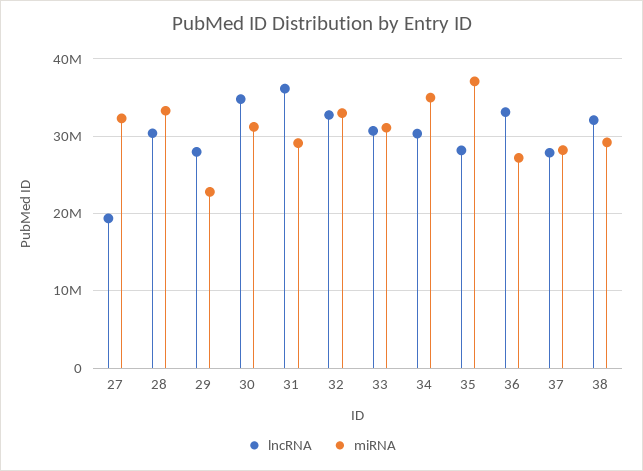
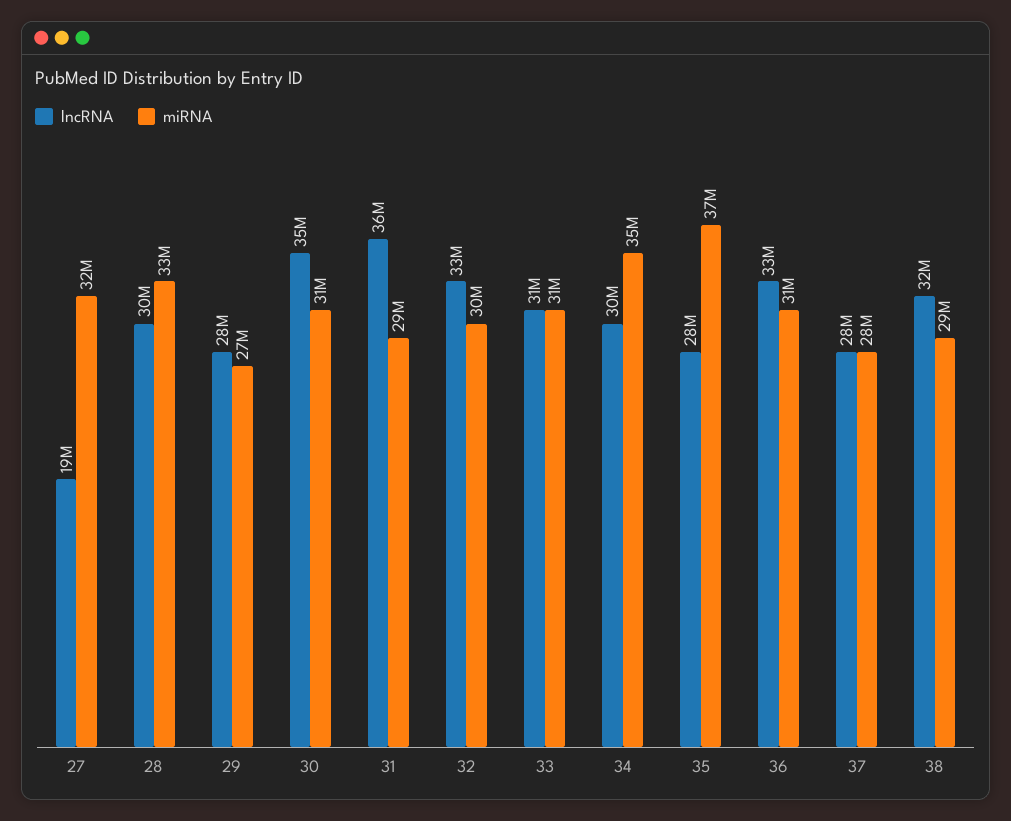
  {
    "lncRNA": {
      "27": 19000000,
      "28": 30000000,
      "29": 28000000,
      "30": 35000000,
      "31": 36000000,
      "32": 33000000,
      "33": 31000000,
      "34": 30000000,
      "35": 28000000,
      "36": 33000000,
      "37": 28000000,
      "38": 32000000
    },
    "miRNA": {
      "27": 32000000,
      "28": 33000000,
-     "29": 23000000,
+     "29": 27000000,
      "30": 31000000,
      "31": 29000000,
-     "32": 33000000,
+     "32": 30000000,
      "33": 31000000,
      "34": 35000000,
      "35": 37000000,
-     "36": 27000000,
+     "36": 31000000,
      "37": 28000000,
      "38": 29000000
    }
  }

